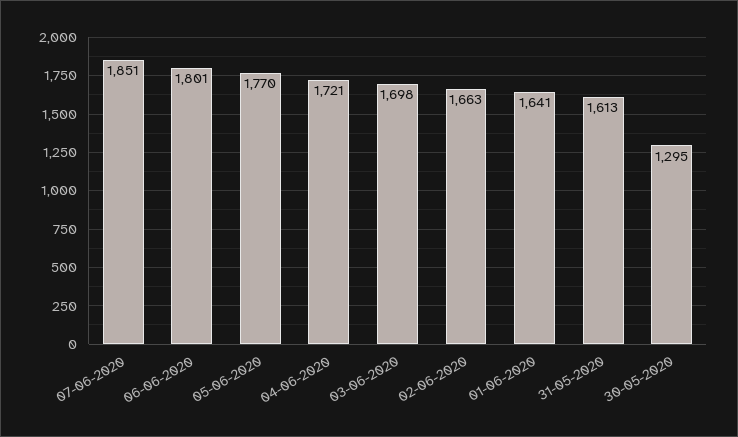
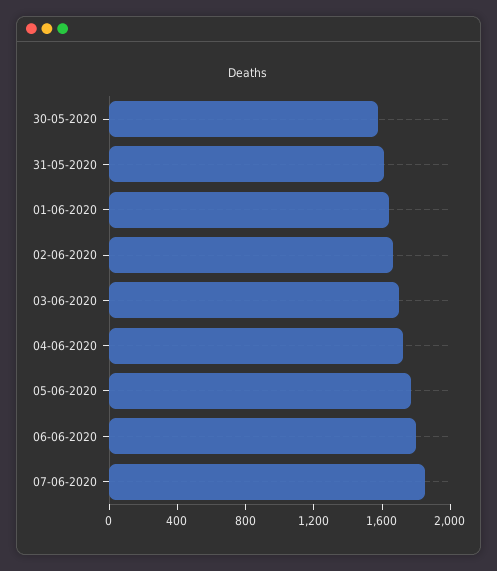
  {
    "07-06-2020": 1851,
    "06-06-2020": 1801,
    "05-06-2020": 1770,
    "04-06-2020": 1721,
    "03-06-2020": 1698,
    "02-06-2020": 1663,
    "01-06-2020": 1641,
    "31-05-2020": 1613,
-   "30-05-2020": 1295
+   "30-05-2020": 1600
  }

